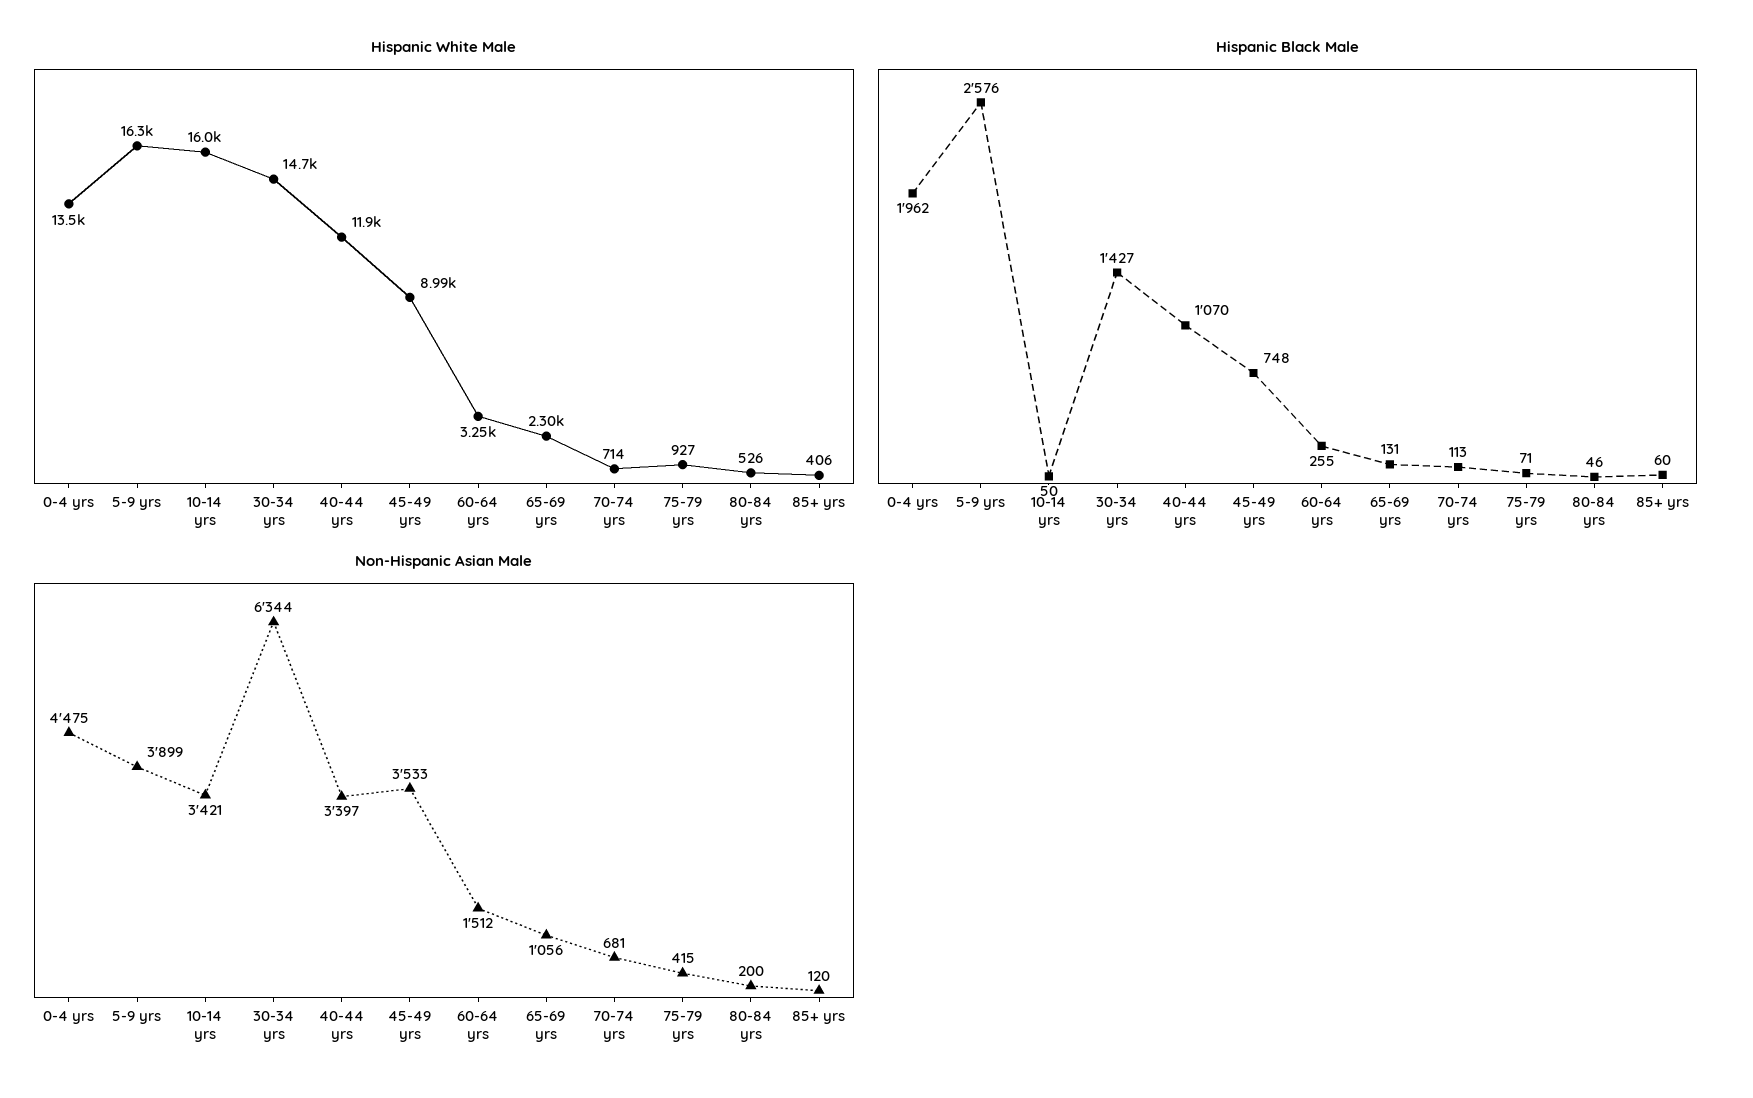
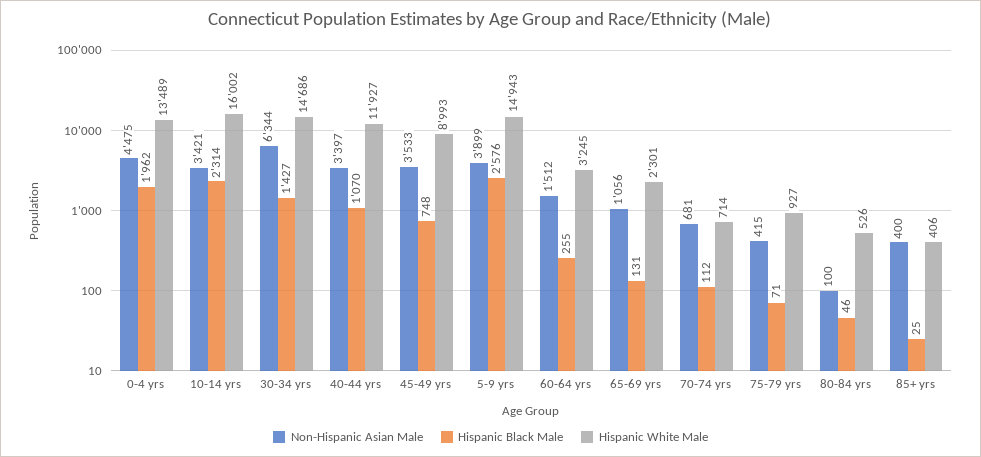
  {
    "Hispanic White Male": {
      "0-4 yrs": 13489,
-     "5-9 yrs": 16300,
+     "5-9 yrs": 14943,
      "10-14 yrs": 16002,
      "30-34 yrs": 14686,
      "40-44 yrs": 11927,
      "45-49 yrs": 8993,
      "60-64 yrs": 3245,
      "65-69 yrs": 2301,
      "70-74 yrs": 714,
      "75-79 yrs": 927,
      "80-84 yrs": 526,
      "85+ yrs": 406
    },
    "Hispanic Black Male": {
      "0-4 yrs": 1962,
      "5-9 yrs": 2576,
-     "10-14 yrs": 50,
+     "10-14 yrs": 2314,
      "30-34 yrs": 1427,
      "40-44 yrs": 1070,
      "45-49 yrs": 748,
      "60-64 yrs": 255,
      "65-69 yrs": 131,
-     "70-74 yrs": 113,
+     "70-74 yrs": 112,
      "75-79 yrs": 71,
      "80-84 yrs": 46,
-     "85+ yrs": 60
+     "85+ yrs": 25
    },
    "Non-Hispanic Asian Male": {
      "0-4 yrs": 4475,
      "5-9 yrs": 3899,
      "10-14 yrs": 3421,
      "30-34 yrs": 6344,
      "40-44 yrs": 3397,
      "45-49 yrs": 3533,
      "60-64 yrs": 1512,
      "65-69 yrs": 1056,
      "70-74 yrs": 681,
      "75-79 yrs": 415,
-     "80-84 yrs": 200,
+     "80-84 yrs": 100,
-     "85+ yrs": 120
+     "85+ yrs": 400
    }
  }

